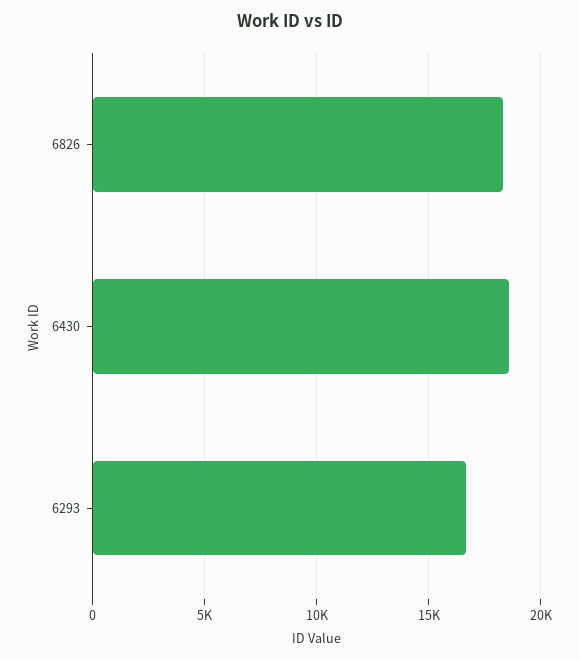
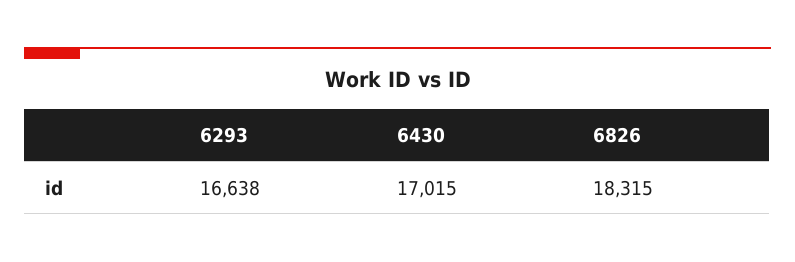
  {
    "6826": 18315,
-   "6430": 18500,
+   "6430": 17015,
    "6293": 16638
  }

